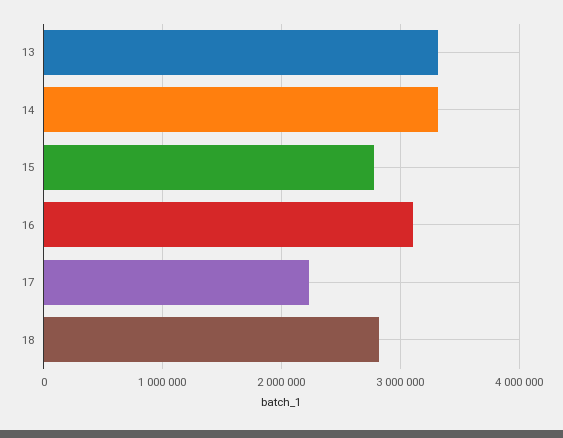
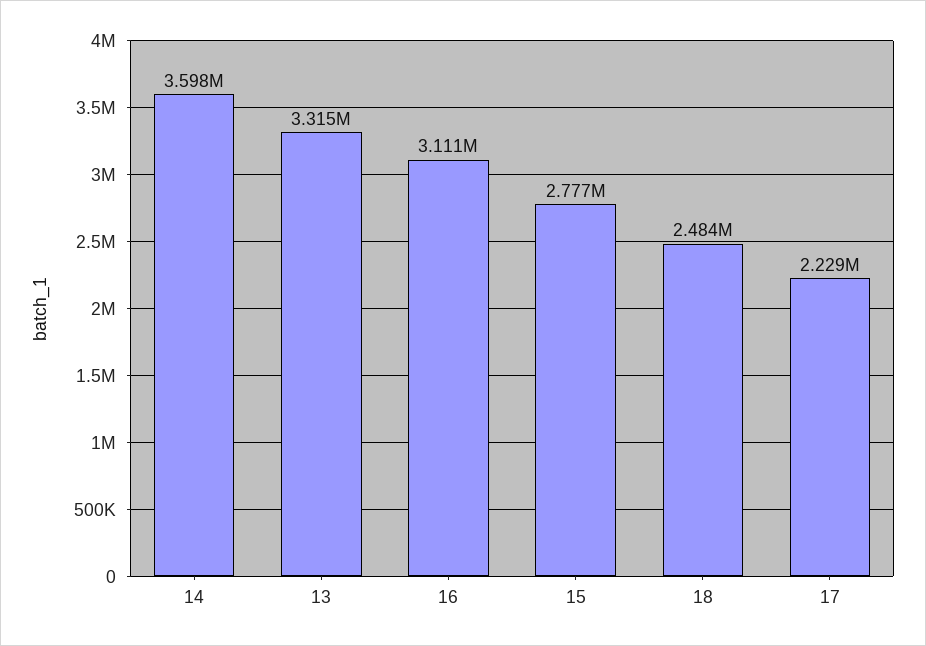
  {
    "13": 3315000,
-   "14": 3300000,
+   "14": 3598000,
    "15": 2777000,
    "16": 3111000,
    "17": 2229000,
-   "18": 2800000
+   "18": 2484000
  }

